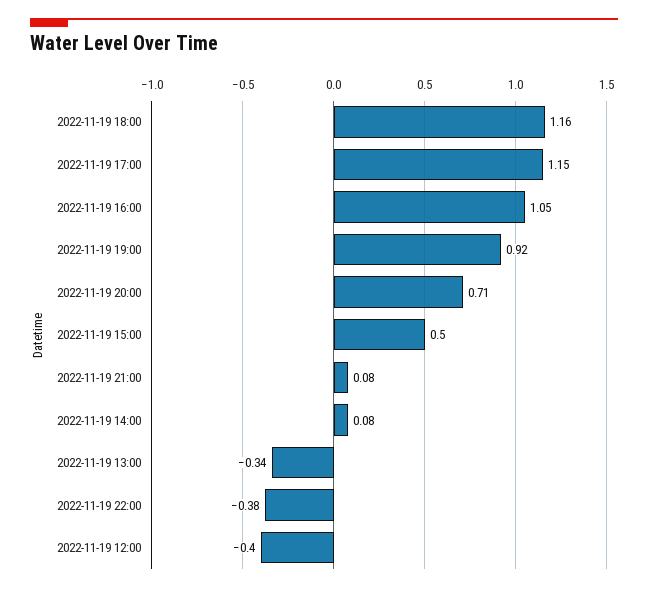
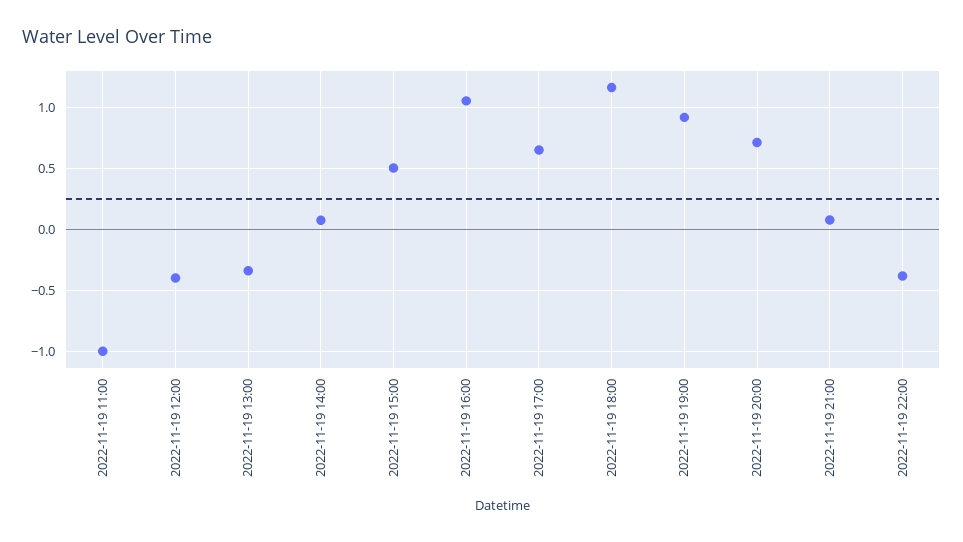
  {
    "2022-11-19 18:00": 1.16,
-   "2022-11-19 17:00": 1.15,
+   "2022-11-19 17:00": 0.65,
    "2022-11-19 16:00": 1.05,
    "2022-11-19 19:00": 0.92,
    "2022-11-19 20:00": 0.71,
    "2022-11-19 15:00": 0.5,
    "2022-11-19 21:00": 0.08,
    "2022-11-19 14:00": 0.08,
    "2022-11-19 13:00": -0.34,
    "2022-11-19 22:00": -0.38,
-   "2022-11-19 12:00": -0.4
+   "2022-11-19 12:00": -0.4,
+   "2022-11-19 11:00": -1
  }

